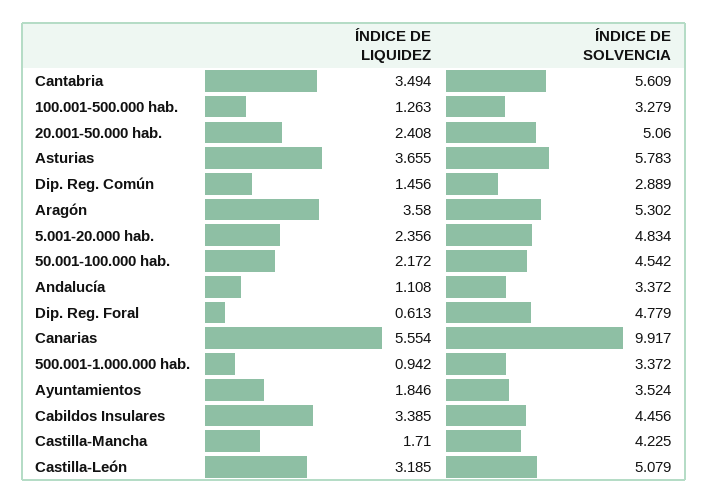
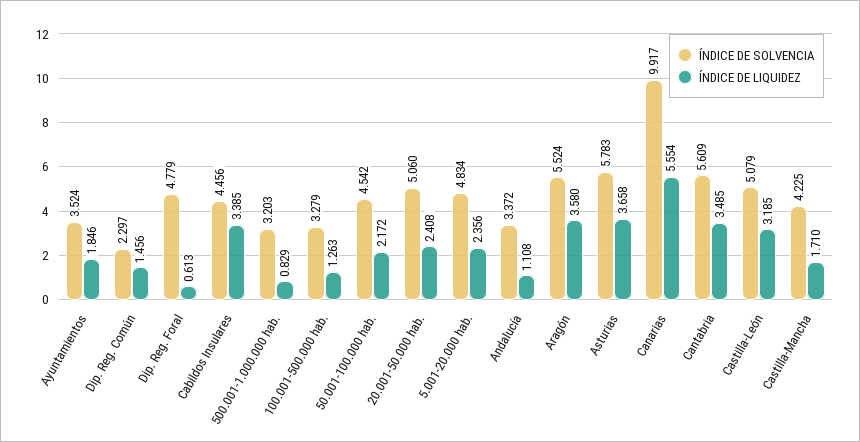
  {
    "ÍNDICE DE LIQUIDEZ": {
-     "Cantabria": 3.494,
+     "Cantabria": 3.485,
      "100.001-500.000 hab.": 1.263,
      "20.001-50.000 hab.": 2.408,
-     "Asturias": 3.655,
+     "Asturias": 3.658,
      "Dip. Reg. Común": 1.456,
      "Aragón": 3.58,
      "5.001-20.000 hab.": 2.356,
      "50.001-100.000 hab.": 2.172,
      "Andalucía": 1.108,
      "Dip. Reg. Foral": 0.613,
      "Canarias": 5.554,
-     "500.001-1.000.000 hab.": 0.942,
+     "500.001-1.000.000 hab.": 0.829,
      "Ayuntamientos": 1.846,
      "Cabildos Insulares": 3.385,
      "Castilla-Mancha": 1.71,
      "Castilla-León": 3.185
    },
    "ÍNDICE DE SOLVENCIA": {
      "Cantabria": 5.609,
      "100.001-500.000 hab.": 3.279,
      "20.001-50.000 hab.": 5.06,
      "Asturias": 5.783,
-     "Dip. Reg. Común": 2.889,
+     "Dip. Reg. Común": 2.297,
-     "Aragón": 5.302,
+     "Aragón": 5.524,
      "5.001-20.000 hab.": 4.834,
      "50.001-100.000 hab.": 4.542,
      "Andalucía": 3.372,
      "Dip. Reg. Foral": 4.779,
      "Canarias": 9.917,
-     "500.001-1.000.000 hab.": 3.372,
+     "500.001-1.000.000 hab.": 3.203,
      "Ayuntamientos": 3.524,
      "Cabildos Insulares": 4.456,
      "Castilla-Mancha": 4.225,
      "Castilla-León": 5.079
    }
  }

